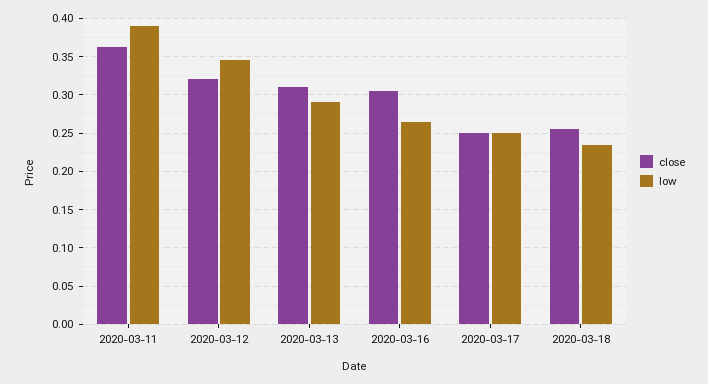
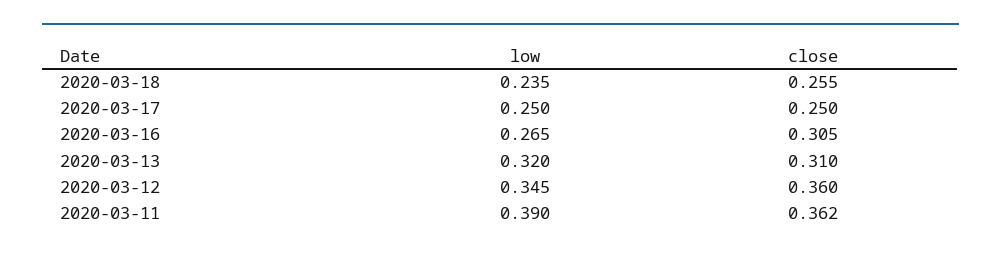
  {
    "close": {
      "2020-03-11": 0.362,
-     "2020-03-12": 0.32,
+     "2020-03-12": 0.36,
      "2020-03-13": 0.31,
      "2020-03-16": 0.305,
      "2020-03-17": 0.25,
      "2020-03-18": 0.255
    },
    "low": {
      "2020-03-11": 0.39,
      "2020-03-12": 0.345,
-     "2020-03-13": 0.29,
+     "2020-03-13": 0.32,
      "2020-03-16": 0.265,
      "2020-03-17": 0.25,
      "2020-03-18": 0.235
    }
  }

